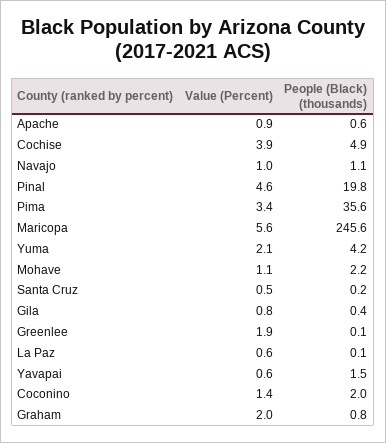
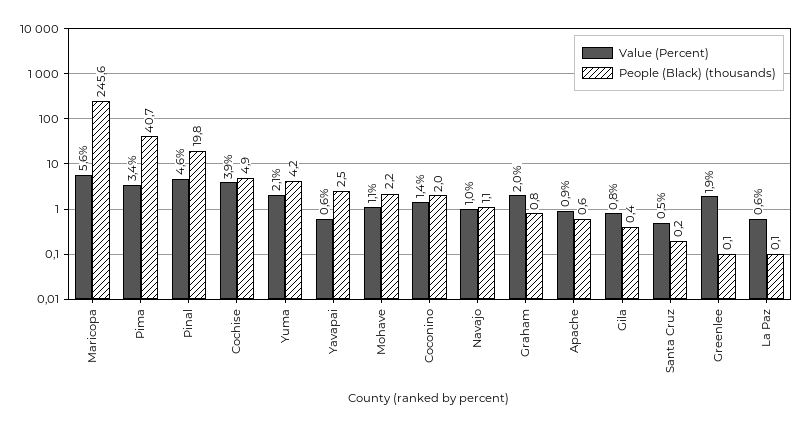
  {
    "Value (Percent)": {
      "Apache": 0.9,
      "Cochise": 3.9,
      "Navajo": 1,
      "Pinal": 4.6,
      "Pima": 3.4,
      "Maricopa": 5.6,
      "Yuma": 2.1,
      "Mohave": 1.1,
      "Santa Cruz": 0.5,
      "Gila": 0.8,
      "Greenlee": 1.9,
      "La Paz": 0.6,
      "Yavapai": 0.6,
      "Coconino": 1.4,
      "Graham": 2
    },
    "People (Black) (thousands)": {
      "Apache": 0.6,
      "Cochise": 4.9,
      "Navajo": 1.1,
      "Pinal": 19.8,
-     "Pima": 35.6,
+     "Pima": 40.7,
      "Maricopa": 245.6,
      "Yuma": 4.2,
      "Mohave": 2.2,
      "Santa Cruz": 0.2,
      "Gila": 0.4,
      "Greenlee": 0.1,
      "La Paz": 0.1,
-     "Yavapai": 1.5,
+     "Yavapai": 2.5,
      "Coconino": 2,
      "Graham": 0.8
    }
  }

